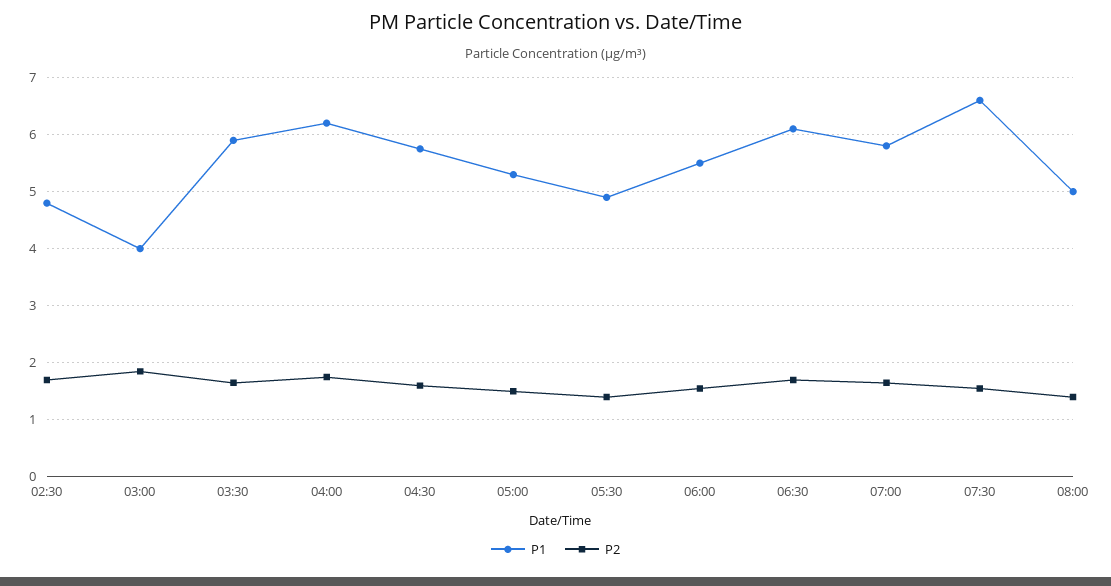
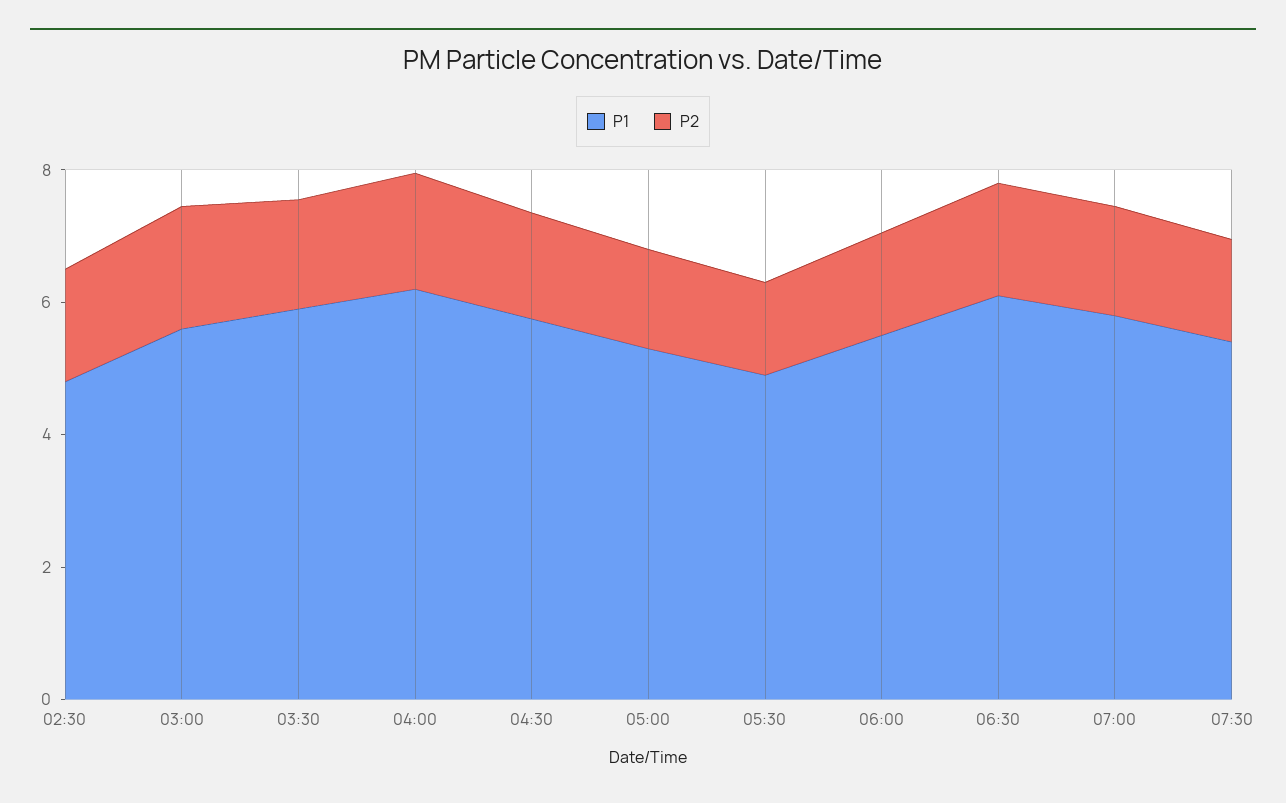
  {
    "P1": {
      "02:30": 4.8,
-     "03:00": 4,
+     "03:00": 5.5,
      "03:30": 6,
      "04:00": 6.2,
      "04:30": 5.8,
      "05:00": 5.4,
      "05:30": 5,
      "06:00": 5.6,
      "06:30": 6.2,
      "07:00": 5.8,
-     "07:30": 6.6,
+     "07:30": 5.5
-     "08:00": 5
    },
    "P2": {
      "02:30": 1.8,
      "03:00": 1.8,
      "03:30": 1.6,
      "04:00": 1.8,
      "04:30": 1.6,
      "05:00": 1.6,
      "05:30": 1.4,
      "06:00": 1.6,
      "06:30": 1.8,
      "07:00": 1.6,
-     "07:30": 1.6,
+     "07:30": 1.6
-     "08:00": 1.4
    }
  }

